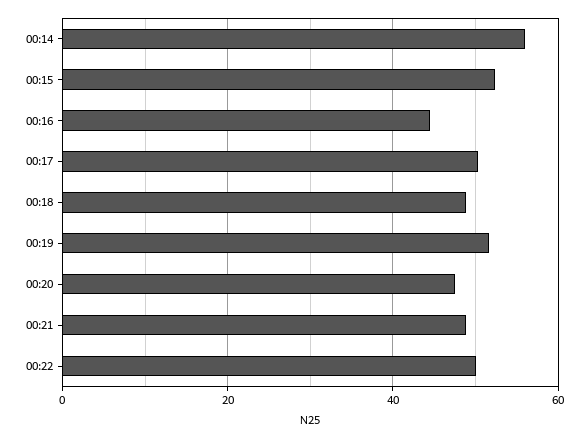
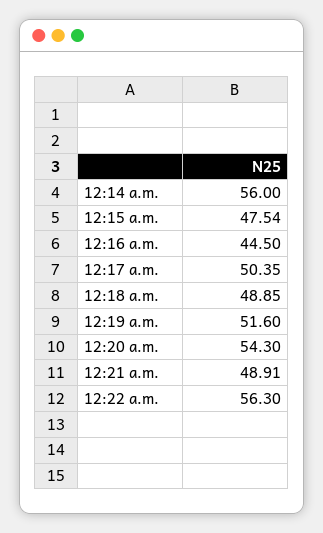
  {
    "00:14": 56,
-   "00:15": 52,
+   "00:15": 47.54,
    "00:16": 44.5,
    "00:17": 50.35,
    "00:18": 48.85,
    "00:19": 51.6,
-   "00:20": 48,
+   "00:20": 54.3,
    "00:21": 48.91,
-   "00:22": 50
+   "00:22": 56.3
  }

